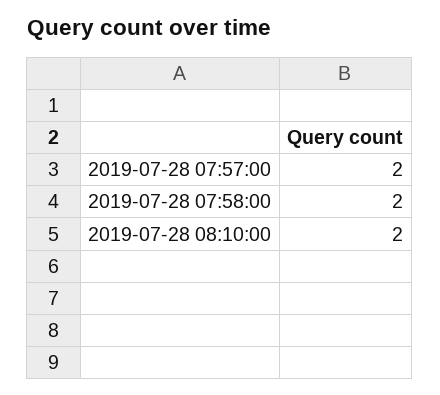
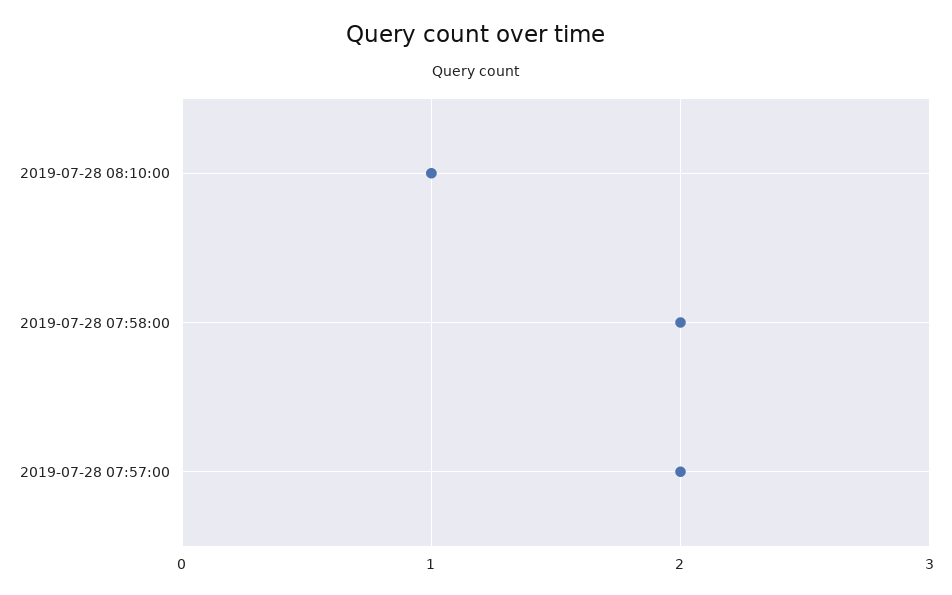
  {
    "2019-07-28 07:57:00": 2,
    "2019-07-28 07:58:00": 2,
-   "2019-07-28 08:10:00": 2
+   "2019-07-28 08:10:00": 1
  }

